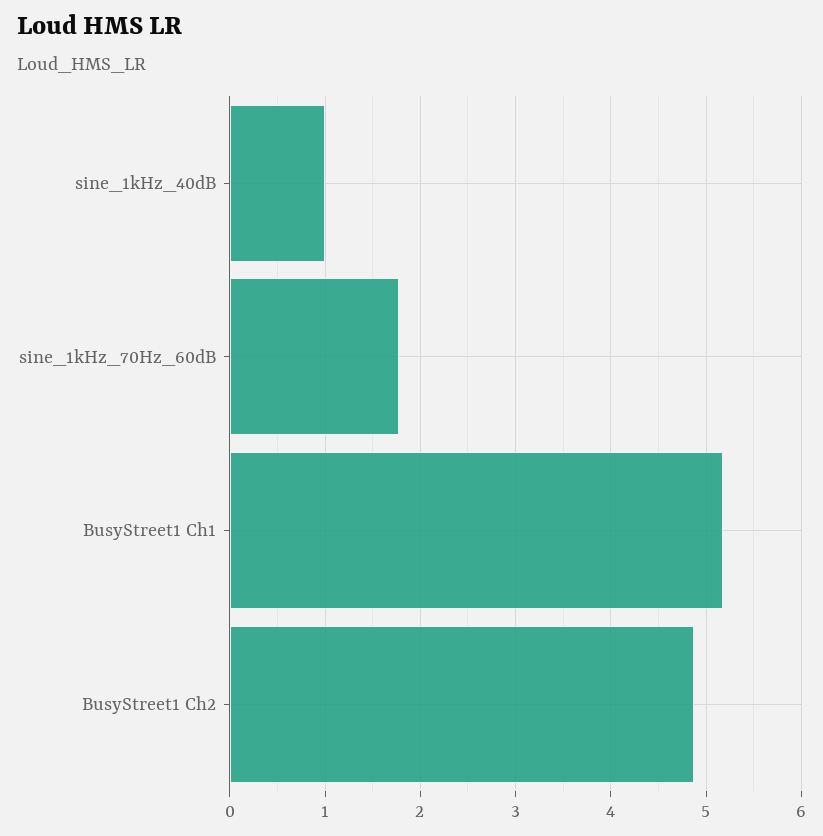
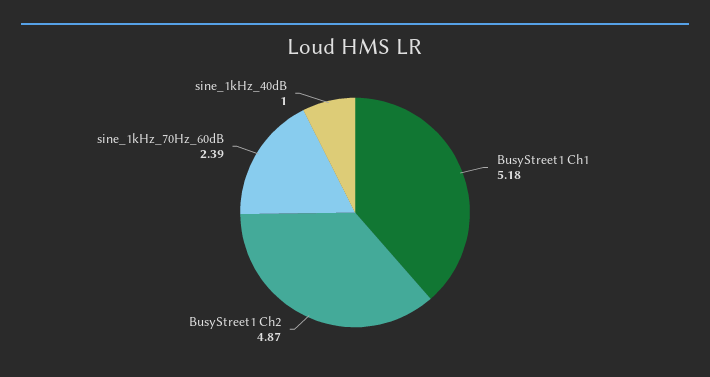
  {
    "sine_1kHz_40dB": 1,
-   "sine_1kHz_70Hz_60dB": 1.8,
+   "sine_1kHz_70Hz_60dB": 2.39,
    "BusyStreet1 Ch1": 5.18,
    "BusyStreet1 Ch2": 4.87
  }

